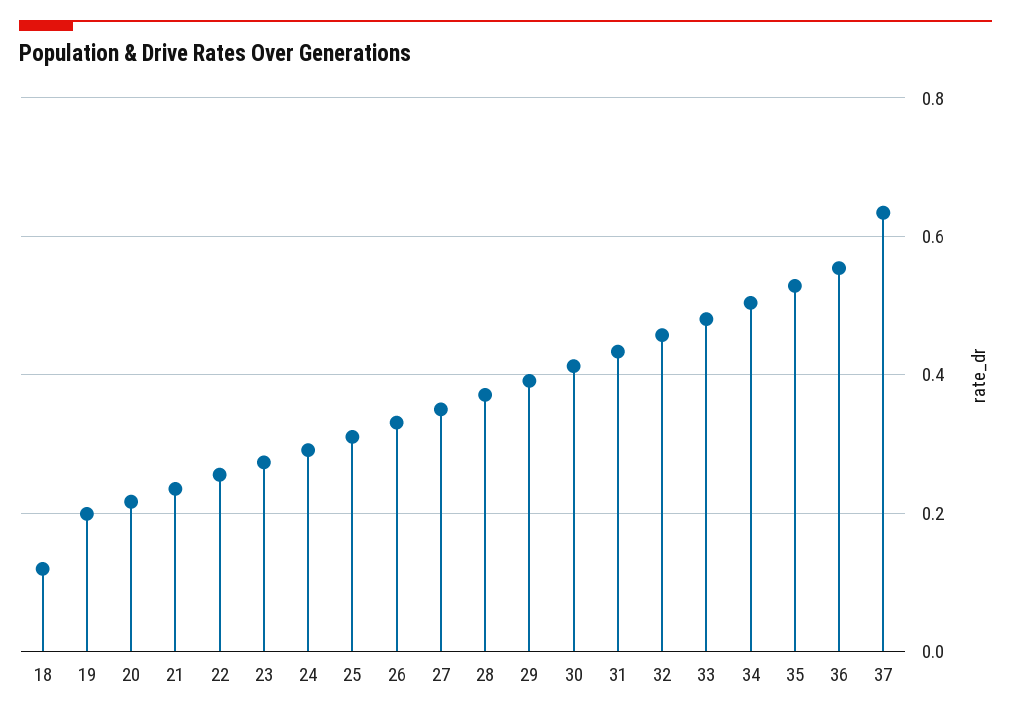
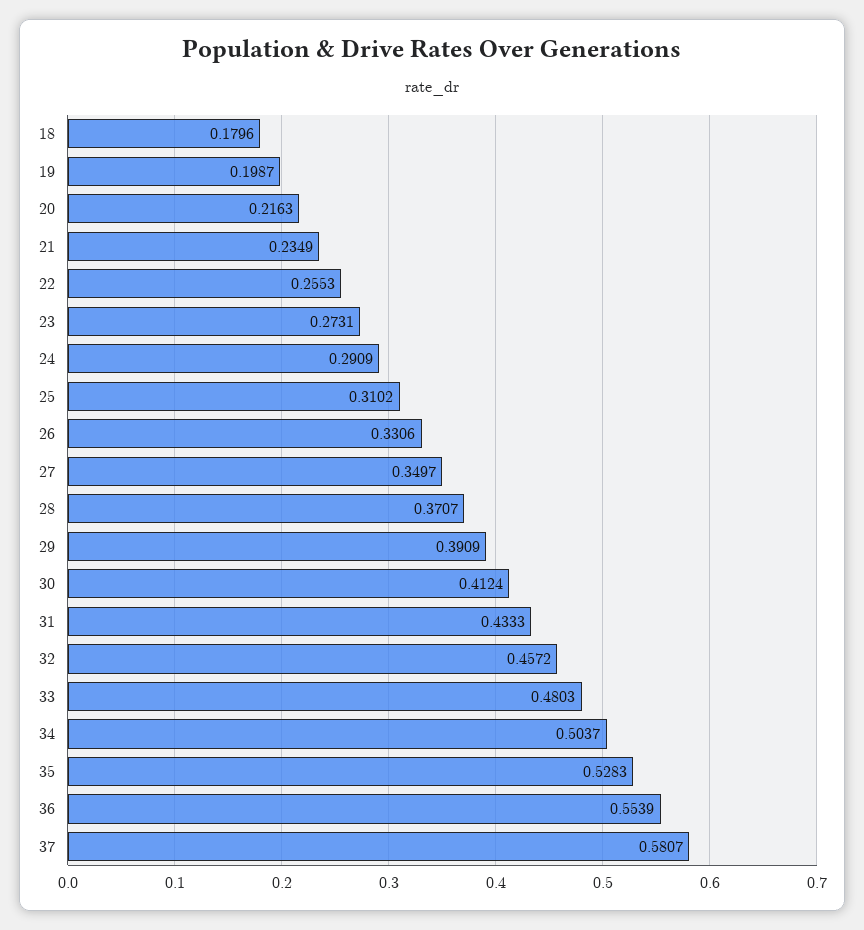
  {
-   "18": 0.12,
+   "18": 0.1796,
    "19": 0.1987,
    "20": 0.2163,
    "21": 0.2349,
    "22": 0.2553,
    "23": 0.2731,
    "24": 0.2909,
    "25": 0.3102,
    "26": 0.3306,
    "27": 0.3497,
    "28": 0.3707,
    "29": 0.3909,
    "30": 0.4124,
    "31": 0.4333,
    "32": 0.4572,
    "33": 0.4803,
    "34": 0.5037,
    "35": 0.5283,
    "36": 0.5539,
-   "37": 0.64
+   "37": 0.5807
  }

